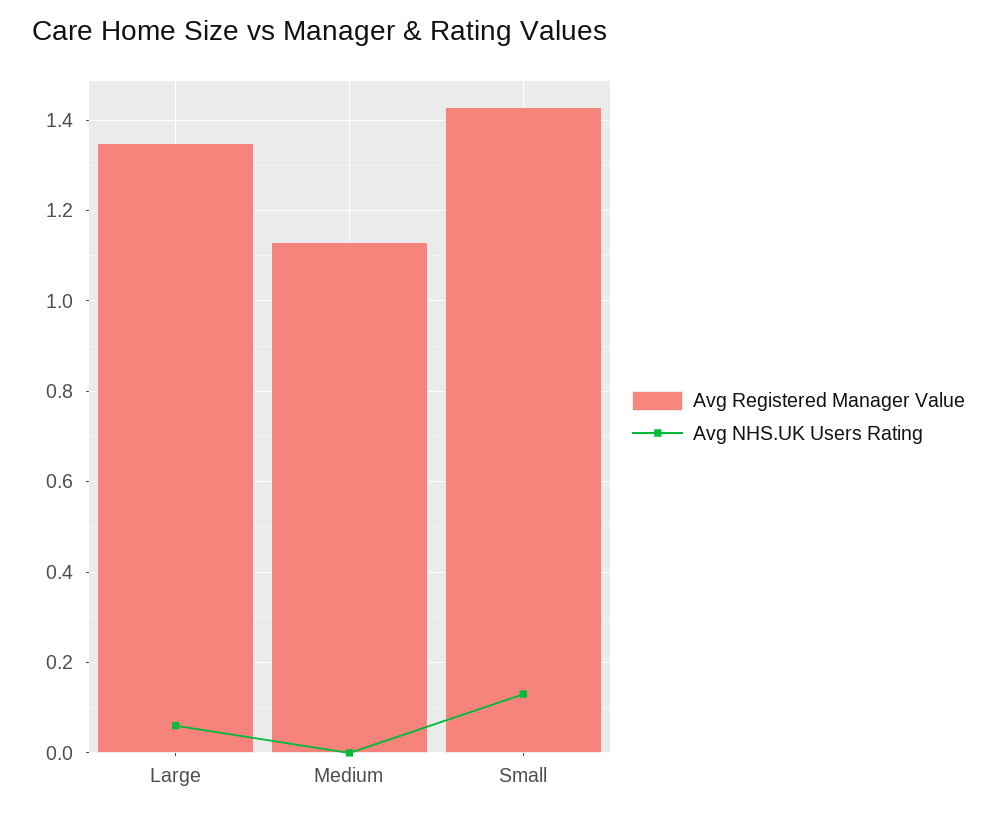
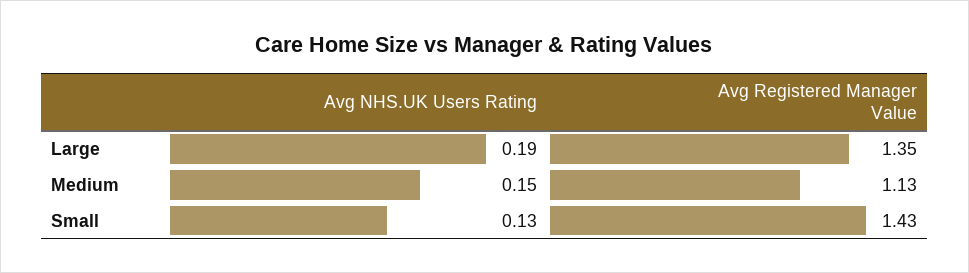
  {
    "Avg Registered Manager Value": {
      "Large": 1.35,
      "Medium": 1.13,
      "Small": 1.43
    },
    "Avg NHS.UK Users Rating": {
-     "Large": 0.05,
+     "Large": 0.19,
-     "Medium": 0,
+     "Medium": 0.15,
      "Small": 0.13
    }
  }

